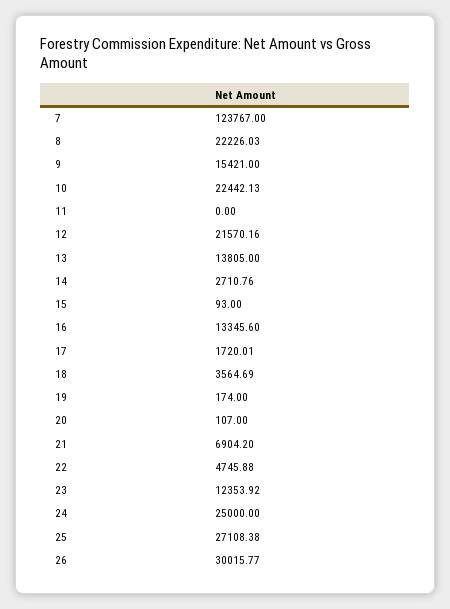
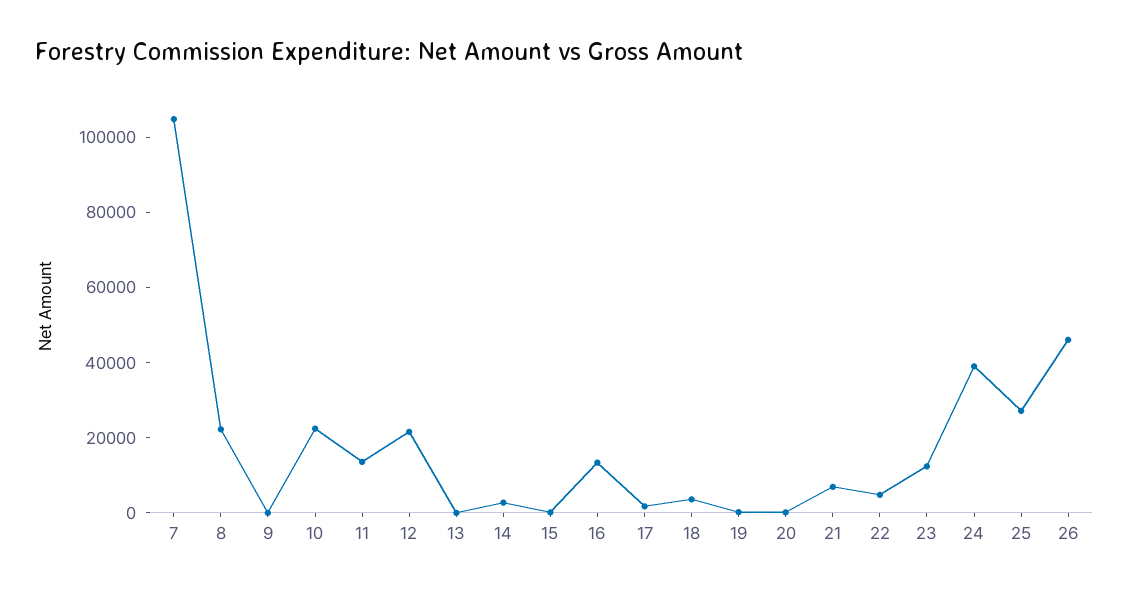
  {
-   "7": 123767,
+   "7": 105000,
    "8": 22226.03,
-   "9": 15421,
+   "9": 0,
    "10": 22442.13,
-   "11": 0,
+   "11": 15000,
    "12": 21570.16,
-   "13": 13805,
+   "13": 0,
    "14": 2710.76,
    "15": 93,
    "16": 13345.6,
    "17": 1720.01,
    "18": 3564.69,
    "19": 174,
    "20": 107,
    "21": 6904.2,
    "22": 4745.88,
    "23": 12353.92,
-   "24": 25000,
+   "24": 40000,
    "25": 27108.38,
-   "26": 30015.77
+   "26": 45000
  }

